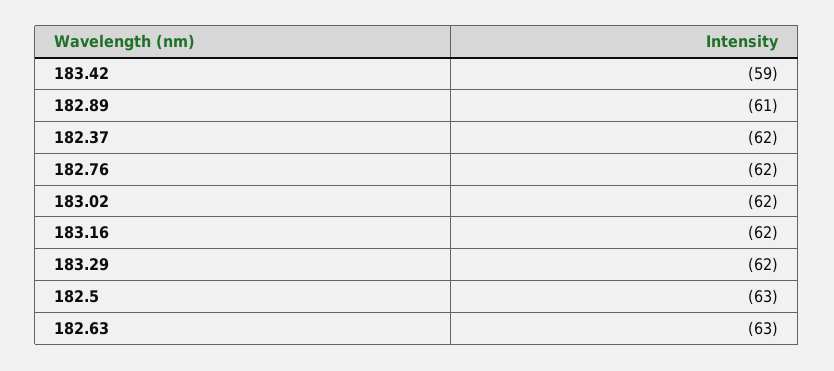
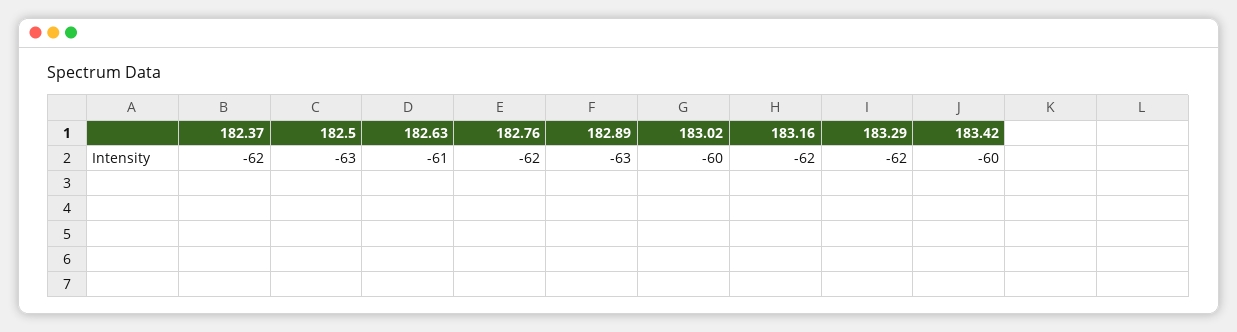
  {
-   "183.42": -59,
+   "183.42": -60,
-   "182.89": -61,
+   "182.89": -63,
    "182.37": -62,
    "182.76": -62,
-   "183.02": -62,
+   "183.02": -60,
    "183.16": -62,
    "183.29": -62,
    "182.5": -63,
-   "182.63": -63
+   "182.63": -61
  }

